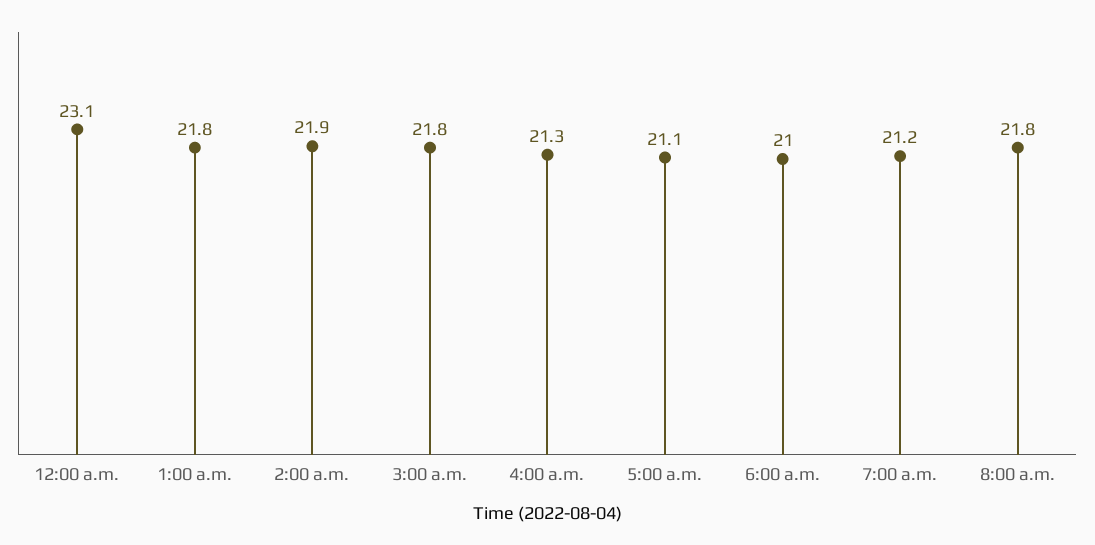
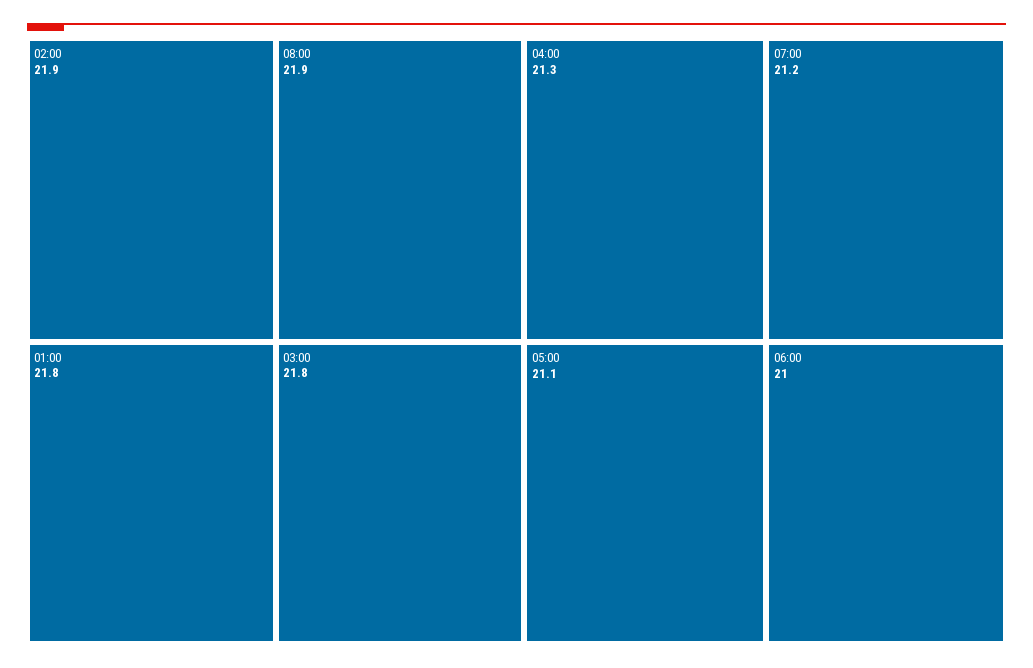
  {
-   "12:00 a.m.": 23.1,
    "1:00 a.m.": 21.8,
    "2:00 a.m.": 21.9,
    "3:00 a.m.": 21.8,
    "4:00 a.m.": 21.3,
    "5:00 a.m.": 21.1,
    "6:00 a.m.": 21,
    "7:00 a.m.": 21.2,
-   "8:00 a.m.": 21.8
+   "8:00 a.m.": 21.9
  }

